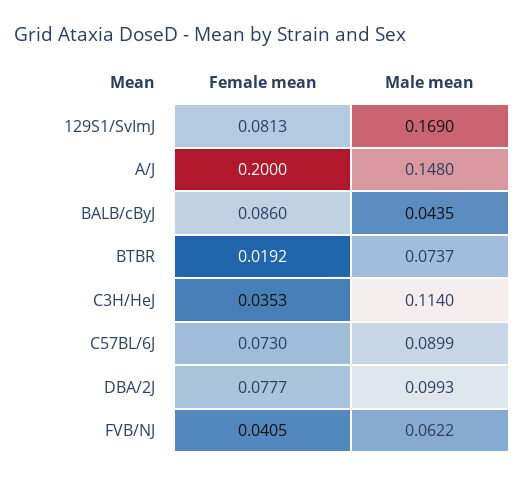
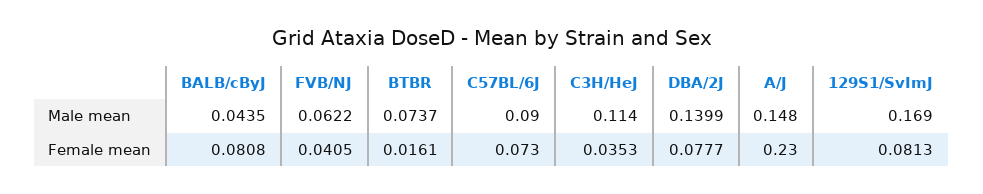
  {
    "Female mean": {
      "129S1/SvImJ": 0.0813,
-     "A/J": 0.2,
+     "A/J": 0.23,
-     "BALB/cByJ": 0.086,
+     "BALB/cByJ": 0.0808,
-     "BTBR": 0.0192,
+     "BTBR": 0.0161,
      "C3H/HeJ": 0.0353,
      "C57BL/6J": 0.073,
      "DBA/2J": 0.0777,
      "FVB/NJ": 0.0405
    },
    "Male mean": {
      "129S1/SvImJ": 0.169,
      "A/J": 0.148,
      "BALB/cByJ": 0.0435,
      "BTBR": 0.0737,
      "C3H/HeJ": 0.114,
-     "C57BL/6J": 0.0899,
+     "C57BL/6J": 0.09,
-     "DBA/2J": 0.0993,
+     "DBA/2J": 0.1399,
      "FVB/NJ": 0.0622
    }
  }

